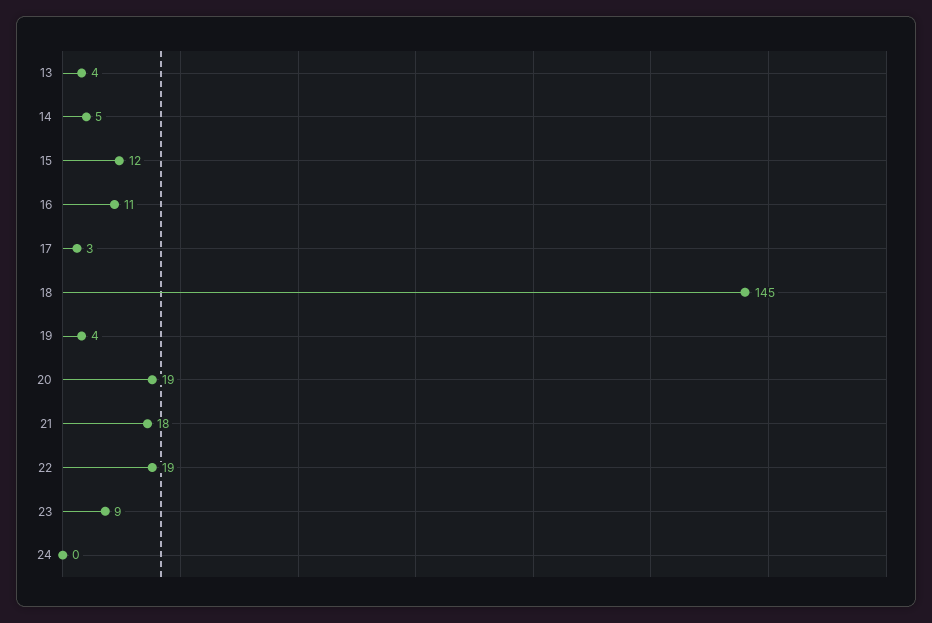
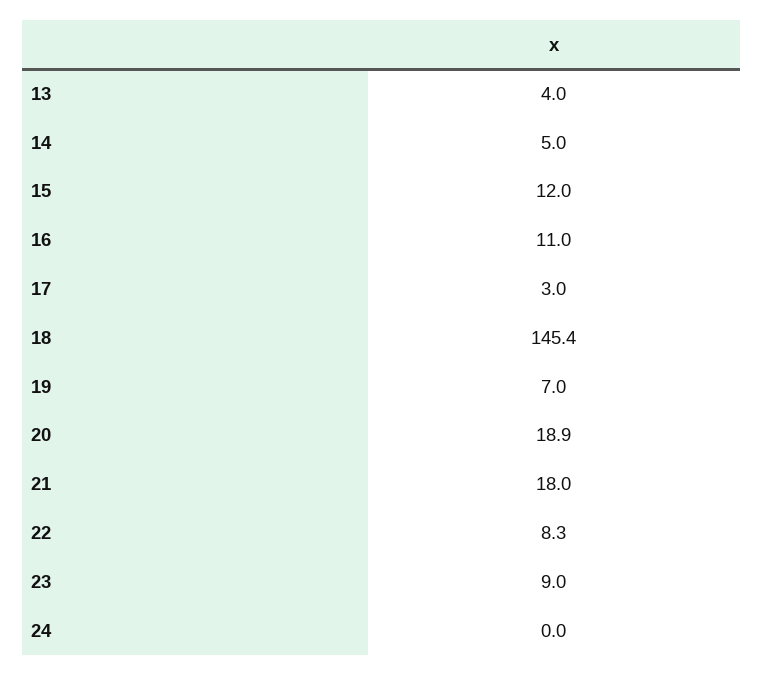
  {
    "13": 4,
    "14": 5,
    "15": 12,
    "16": 11,
    "17": 3,
    "18": 145.4,
-   "19": 4,
+   "19": 7,
    "20": 18.9,
    "21": 18,
-   "22": 19,
+   "22": 8.3,
    "23": 9,
    "24": 0
  }

